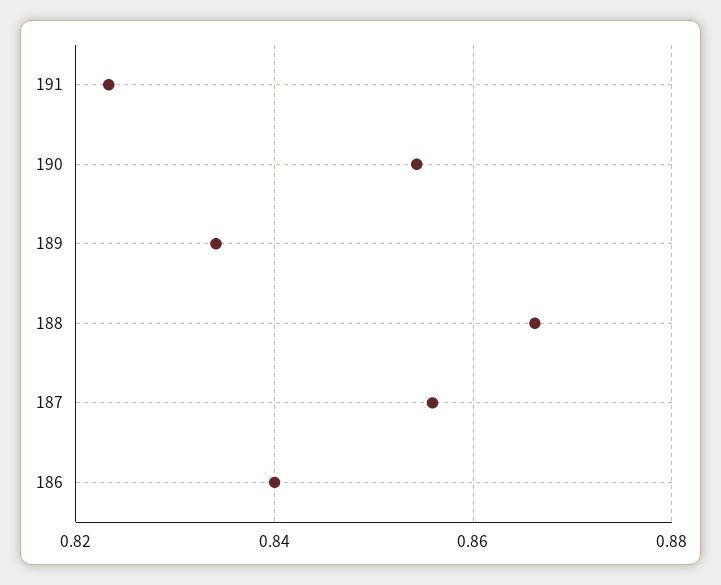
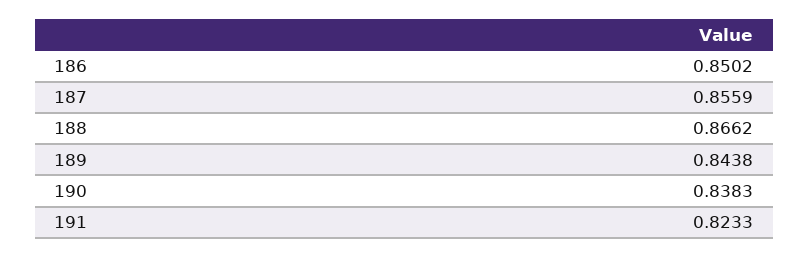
  {
    "191": 0.8233,
-   "190": 0.854,
+   "190": 0.8383,
-   "189": 0.834,
+   "189": 0.8438,
    "188": 0.8662,
    "187": 0.8559,
-   "186": 0.84
+   "186": 0.8502
  }

